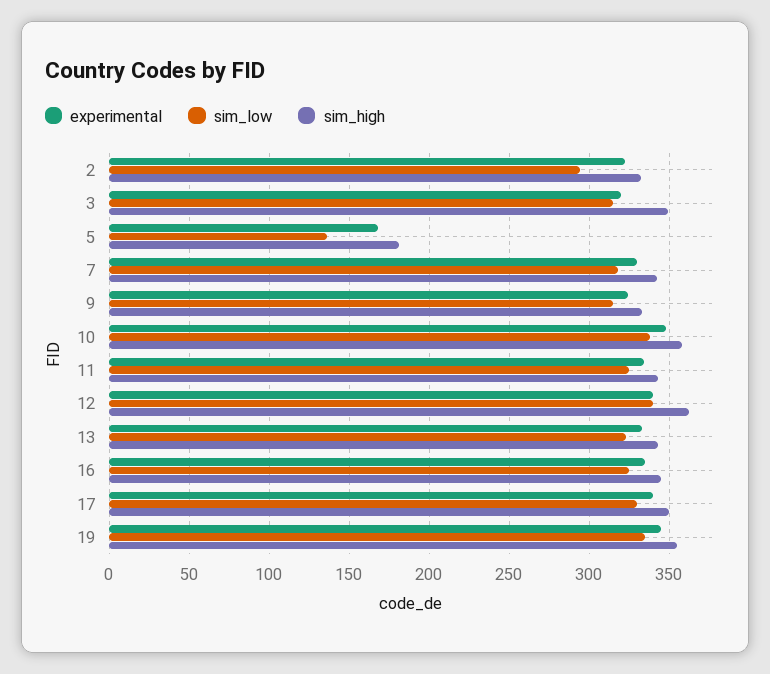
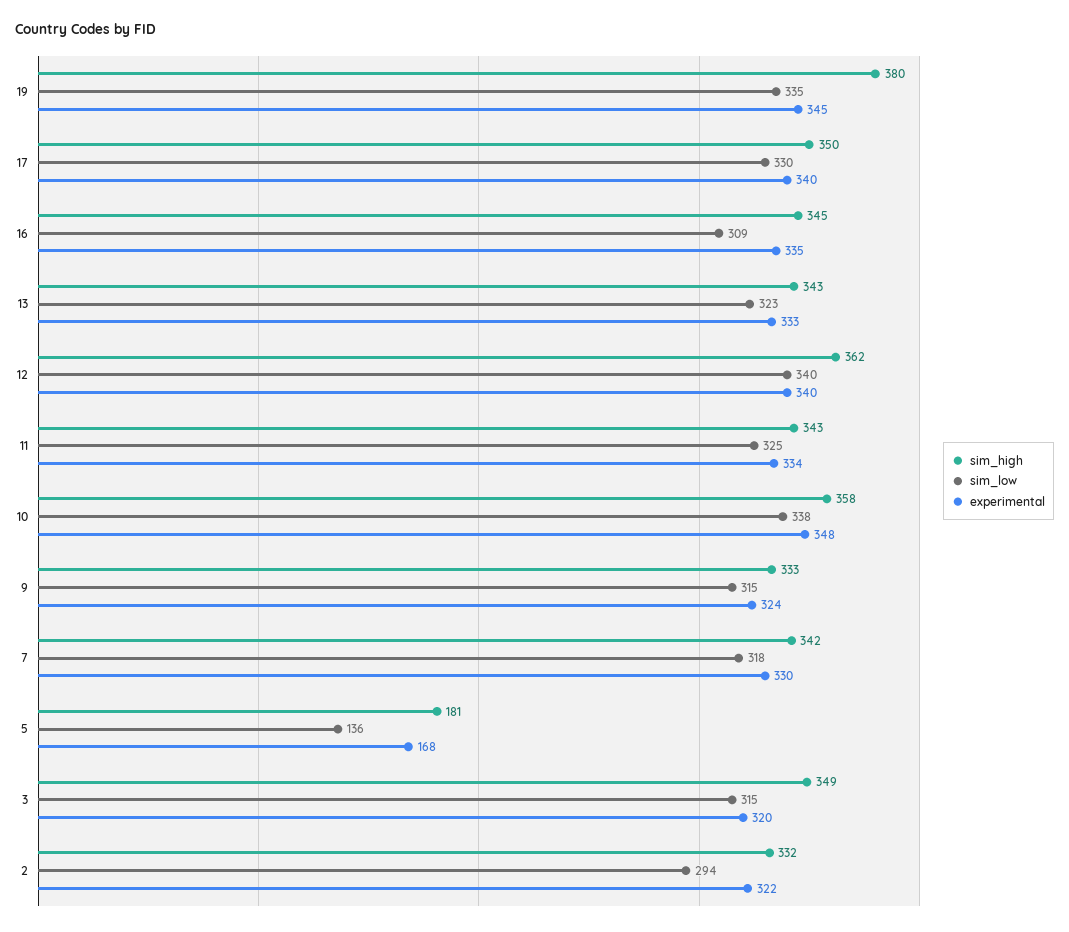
  {
    "experimental": {
      "2": 322,
      "3": 320,
      "5": 168,
      "7": 330,
      "9": 324,
      "10": 348,
      "11": 334,
      "12": 340,
      "13": 333,
      "16": 335,
      "17": 340,
      "19": 345
    },
    "sim_low": {
      "2": 294,
      "3": 315,
      "5": 136,
      "7": 318,
      "9": 315,
      "10": 338,
      "11": 325,
      "12": 340,
      "13": 323,
-     "16": 325,
+     "16": 309,
      "17": 330,
      "19": 335
    },
    "sim_high": {
      "2": 332,
      "3": 349,
      "5": 181,
      "7": 342,
      "9": 333,
      "10": 358,
      "11": 343,
      "12": 362,
      "13": 343,
      "16": 345,
      "17": 350,
-     "19": 355
+     "19": 380
    }
  }

